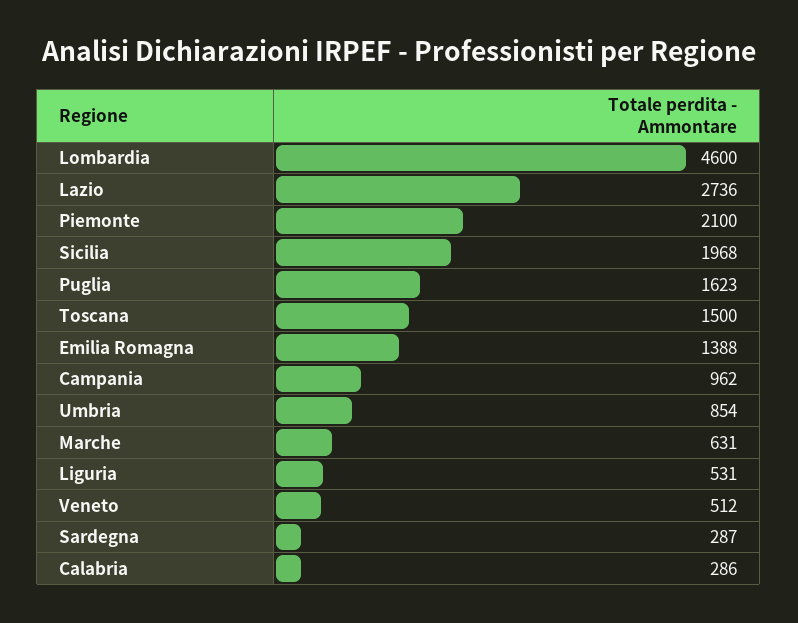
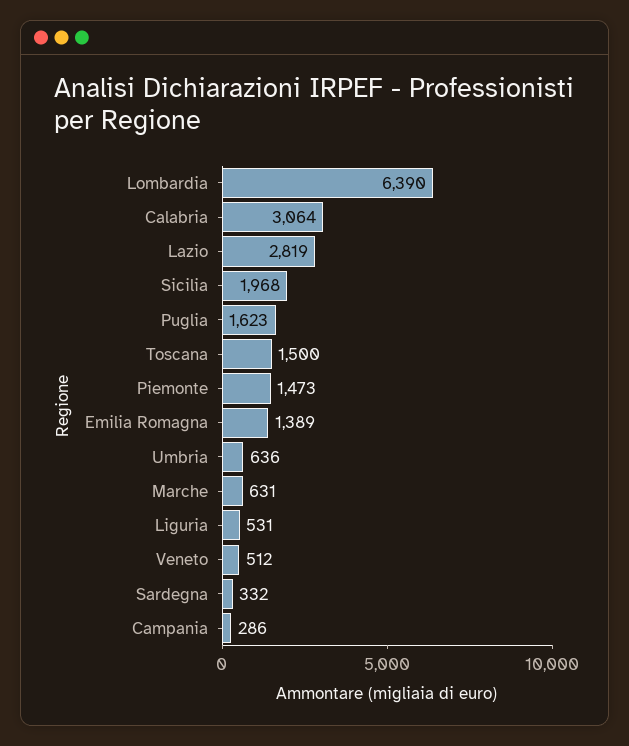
  {
-   "Lombardia": 4600,
+   "Lombardia": 6390,
-   "Lazio": 2736,
+   "Lazio": 2819,
-   "Piemonte": 2100,
+   "Piemonte": 1473,
    "Sicilia": 1968,
    "Puglia": 1623,
    "Toscana": 1500,
-   "Emilia Romagna": 1388,
+   "Emilia Romagna": 1389,
-   "Campania": 962,
+   "Campania": 286,
-   "Umbria": 854,
+   "Umbria": 636,
    "Marche": 631,
    "Liguria": 531,
    "Veneto": 512,
-   "Sardegna": 287,
+   "Sardegna": 332,
-   "Calabria": 286
+   "Calabria": 3064
  }

